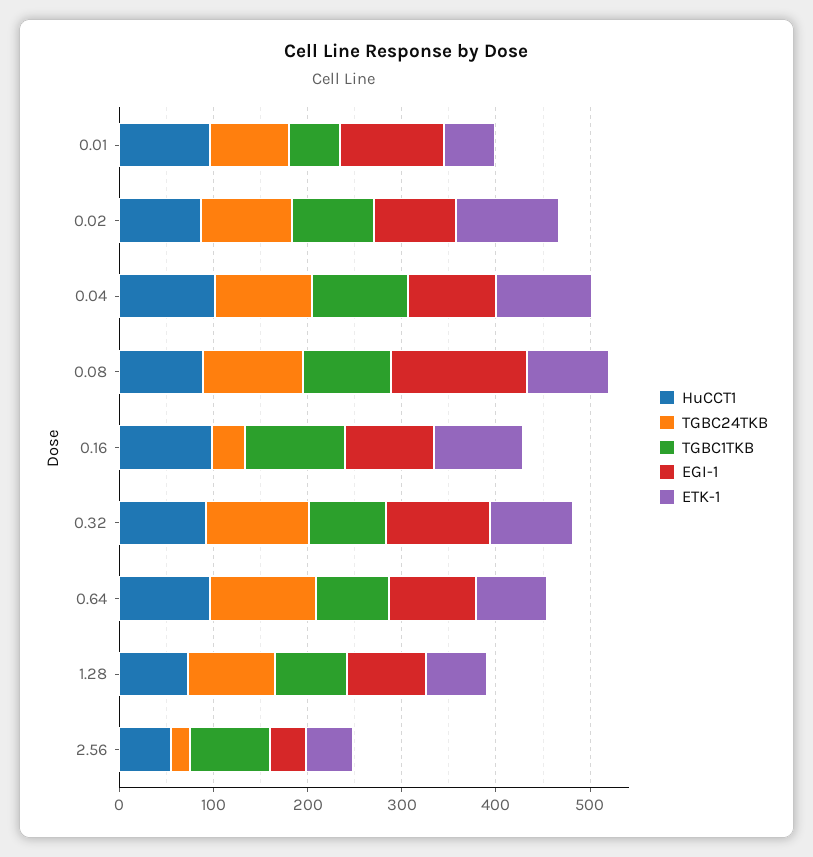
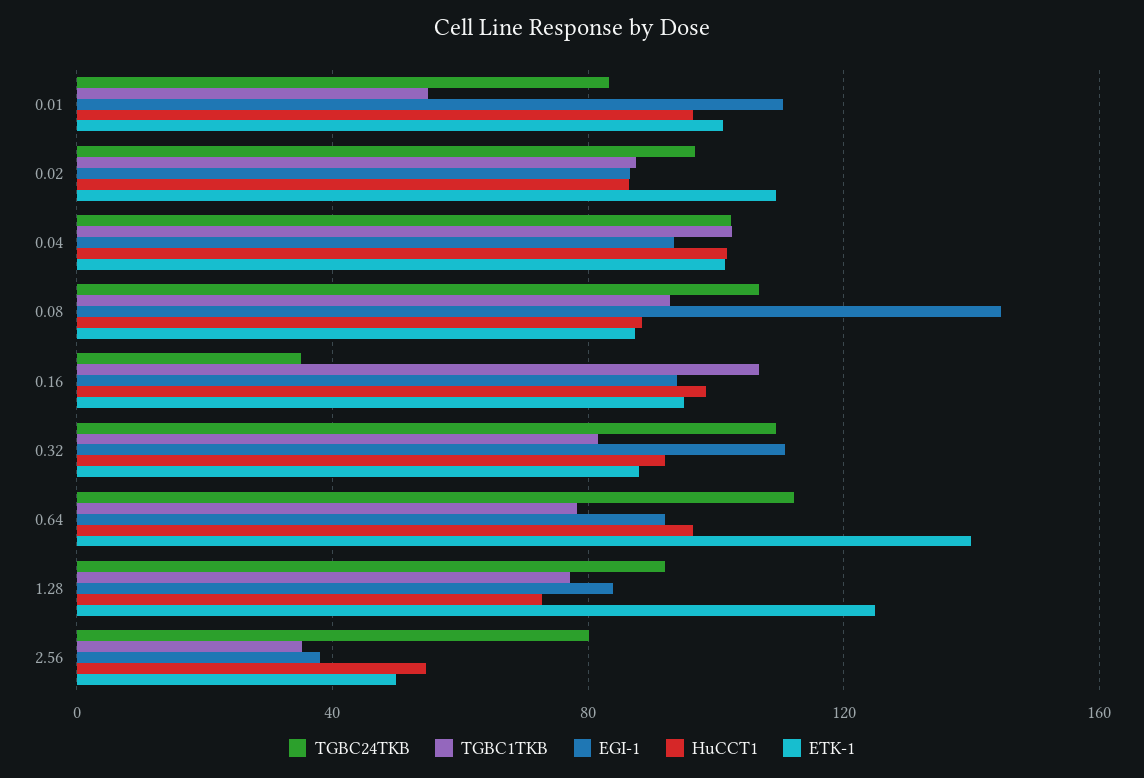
  {
    "HuCCT1": {
      "0.01": 95,
      "0.02": 85,
      "0.04": 100,
      "0.08": 90,
      "0.16": 100,
      "0.32": 90,
      "0.64": 95,
      "1.28": 75,
      "2.56": 55
    },
    "TGBC24TKB": {
      "0.01": 85,
      "0.02": 95,
      "0.04": 100,
      "0.08": 105,
      "0.16": 35,
      "0.32": 110,
      "0.64": 110,
      "1.28": 90,
-     "2.56": 20
+     "2.56": 80
    },
    "TGBC1TKB": {
      "0.01": 55,
      "0.02": 90,
      "0.04": 105,
      "0.08": 95,
      "0.16": 105,
      "0.32": 80,
      "0.64": 80,
      "1.28": 75,
-     "2.56": 80
+     "2.56": 35
    },
    "EGI-1": {
      "0.01": 110,
      "0.02": 85,
      "0.04": 95,
      "0.08": 145,
      "0.16": 95,
      "0.32": 110,
      "0.64": 90,
      "1.28": 85,
      "2.56": 40
    },
    "ETK-1": {
-     "0.01": 60,
+     "0.01": 100,
      "0.02": 110,
      "0.04": 100,
      "0.08": 85,
      "0.16": 95,
      "0.32": 90,
-     "0.64": 80,
+     "0.64": 140,
-     "1.28": 60,
+     "1.28": 125,
      "2.56": 50
    }
  }

